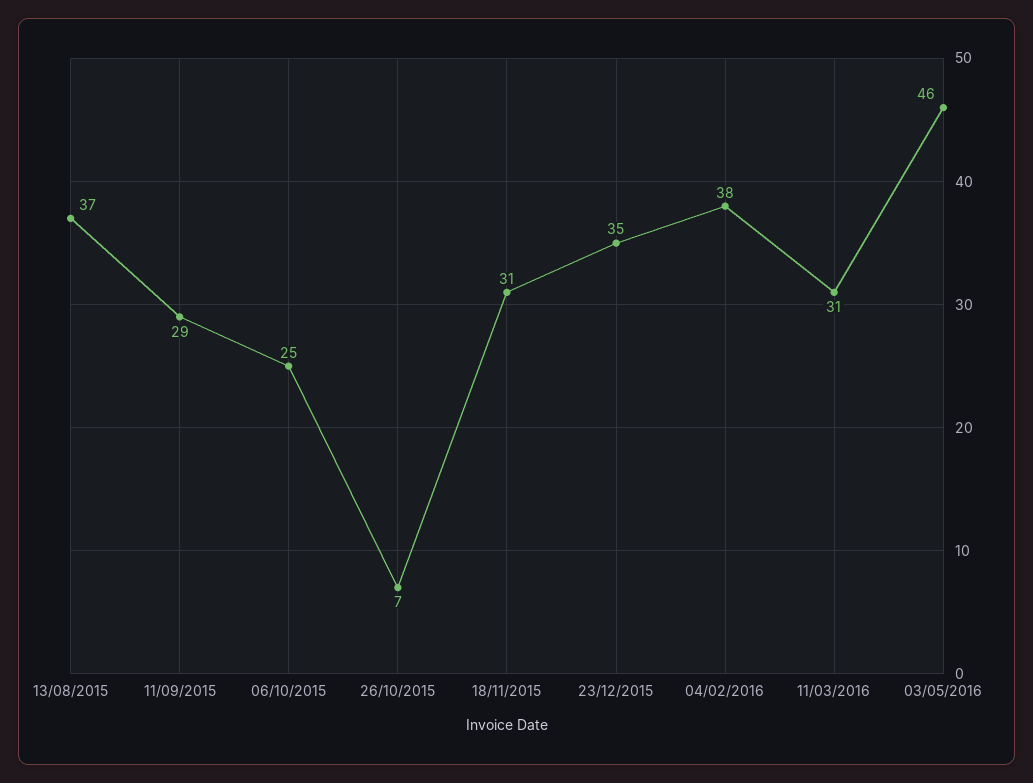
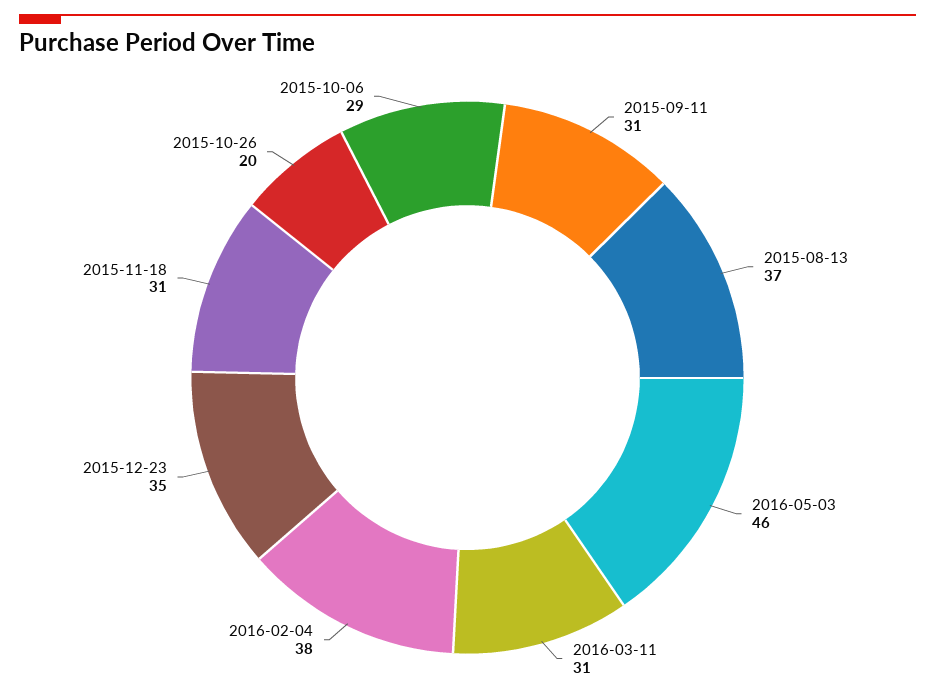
  {
    "13/08/2015": 37,
-   "11/09/2015": 29,
+   "11/09/2015": 31,
-   "06/10/2015": 25,
+   "06/10/2015": 29,
-   "26/10/2015": 7,
+   "26/10/2015": 20,
    "18/11/2015": 31,
    "23/12/2015": 35,
    "04/02/2016": 38,
    "11/03/2016": 31,
    "03/05/2016": 46
  }

